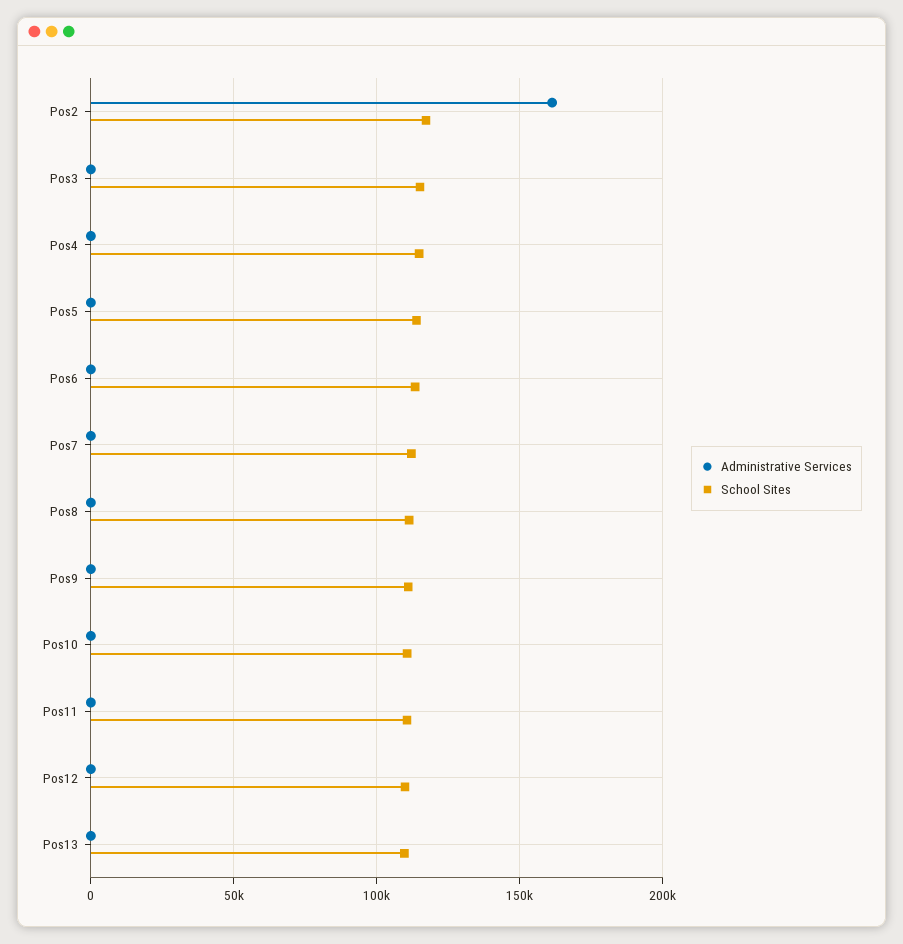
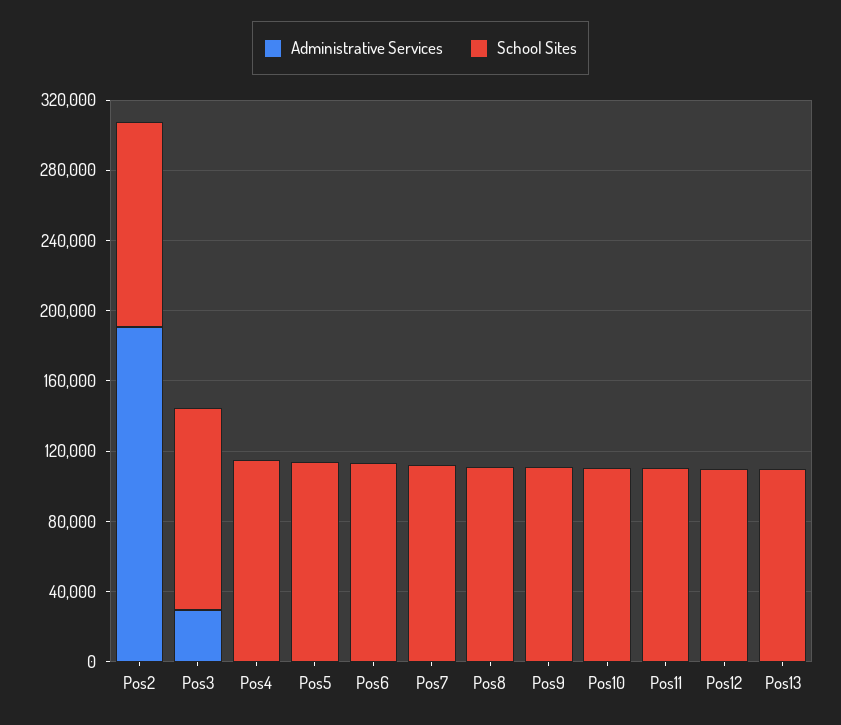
  {
    "Administrative Services": {
-     "Pos2": 160000,
+     "Pos2": 190000,
-     "Pos3": 0,
+     "Pos3": 30000,
      "Pos4": 0,
      "Pos5": 0,
      "Pos6": 0,
      "Pos7": 0,
      "Pos8": 0,
      "Pos9": 0,
      "Pos10": 0,
      "Pos11": 0,
      "Pos12": 0,
      "Pos13": 0
    },
    "School Sites": {
      "Pos2": 115000,
      "Pos3": 115000,
      "Pos4": 115000,
      "Pos5": 115000,
      "Pos6": 115000,
      "Pos7": 110000,
      "Pos8": 110000,
      "Pos9": 110000,
      "Pos10": 110000,
      "Pos11": 110000,
      "Pos12": 110000,
      "Pos13": 110000
    }
  }

